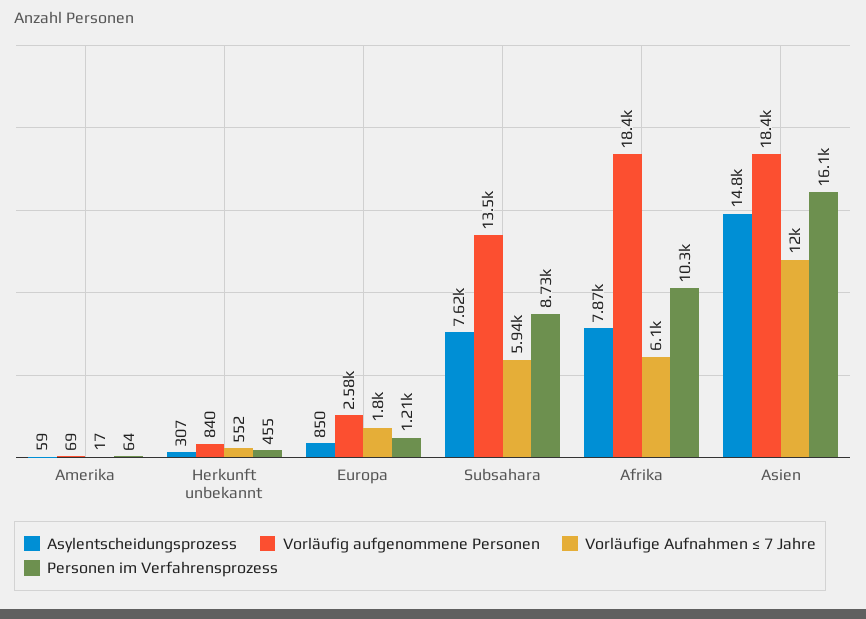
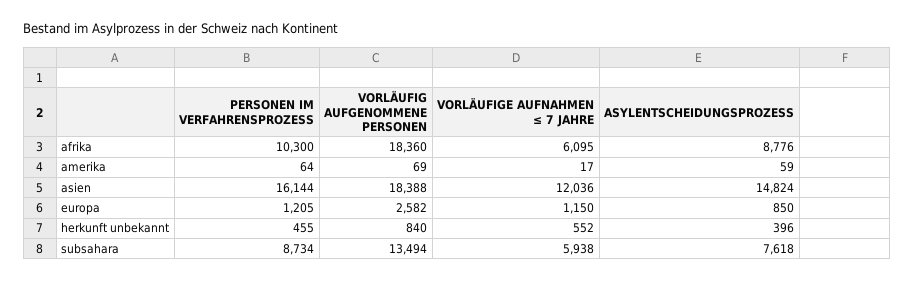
  {
    "Asylentscheidungsprozess": {
      "Amerika": 59,
-     "Herkunft unbekannt": 307,
+     "Herkunft unbekannt": 396,
      "Europa": 850,
      "Subsahara": 7618,
-     "Afrika": 7870,
+     "Afrika": 8776,
      "Asien": 14824
    },
    "Vorläufig aufgenommene Personen": {
      "Amerika": 69,
      "Herkunft unbekannt": 840,
      "Europa": 2582,
      "Subsahara": 13494,
      "Afrika": 18360,
      "Asien": 18388
    },
    "Vorläufige Aufnahmen ≤ 7 Jahre": {
      "Amerika": 17,
      "Herkunft unbekannt": 552,
-     "Europa": 1800,
+     "Europa": 1150,
      "Subsahara": 5938,
      "Afrika": 6095,
      "Asien": 12036
    },
    "Personen im Verfahrensprozess": {
      "Amerika": 64,
      "Herkunft unbekannt": 455,
      "Europa": 1205,
      "Subsahara": 8734,
      "Afrika": 10300,
      "Asien": 16144
    }
  }

